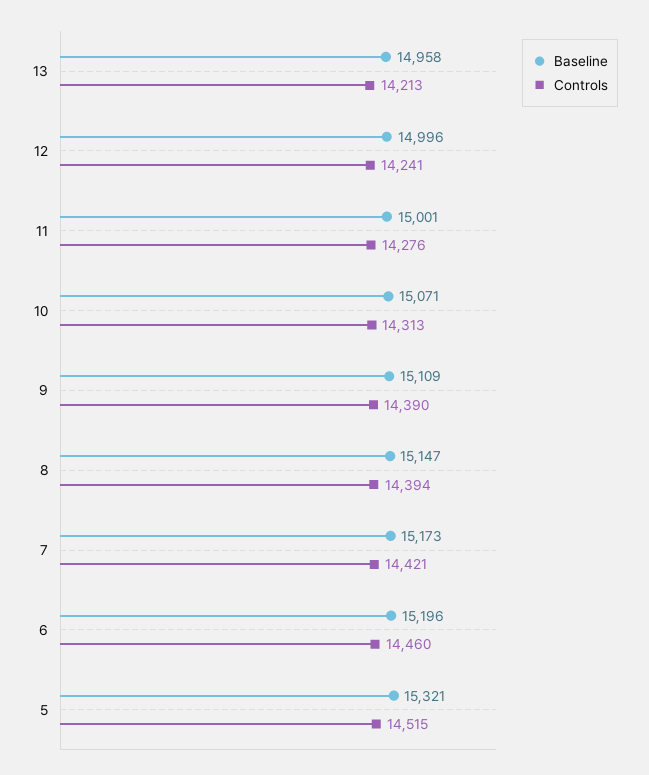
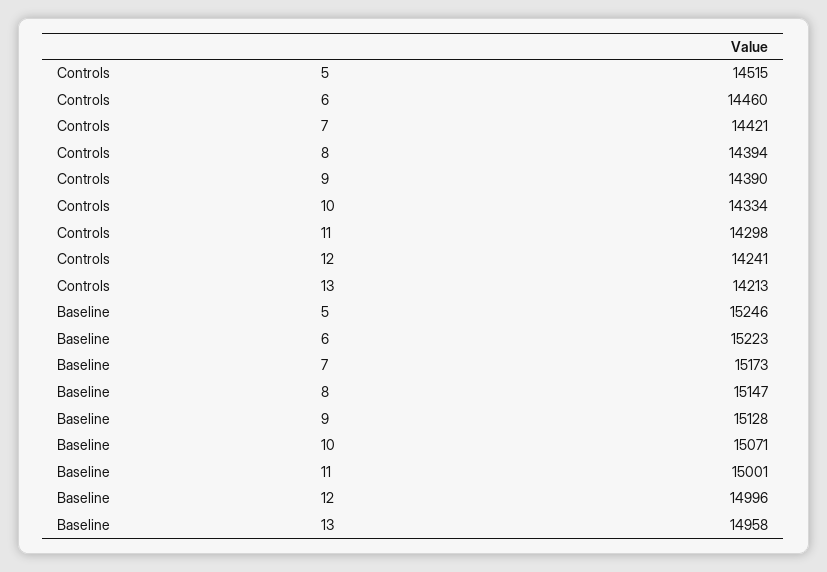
  {
    "Baseline": {
      "13": 14958,
      "12": 14996,
      "11": 15001,
      "10": 15071,
-     "9": 15109,
+     "9": 15128,
      "8": 15147,
      "7": 15173,
-     "6": 15196,
+     "6": 15223,
-     "5": 15321
+     "5": 15246
    },
    "Controls": {
      "13": 14213,
      "12": 14241,
-     "11": 14276,
+     "11": 14298,
-     "10": 14313,
+     "10": 14334,
      "9": 14390,
      "8": 14394,
      "7": 14421,
      "6": 14460,
      "5": 14515
    }
  }

